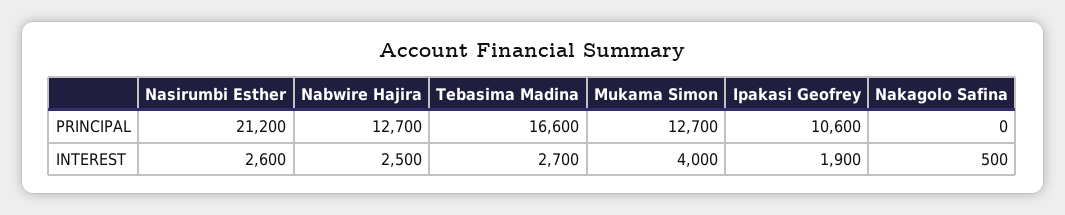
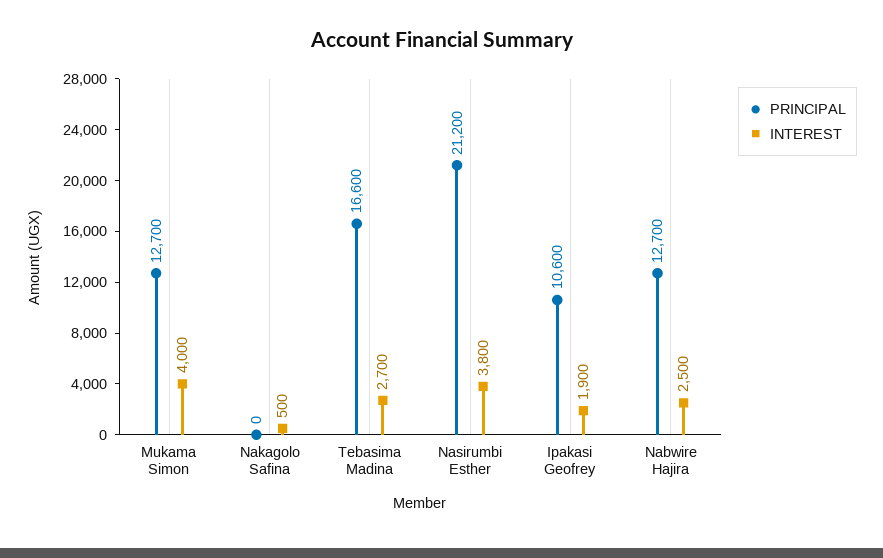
  {
    "PRINCIPAL": {
      "Nasirumbi Esther": 21200,
      "Nabwire Hajira": 12700,
      "Tebasima Madina": 16600,
      "Mukama Simon": 12700,
      "Ipakasi Geofrey": 10600,
      "Nakagolo Safina": 0
    },
    "INTEREST": {
-     "Nasirumbi Esther": 2600,
+     "Nasirumbi Esther": 3800,
      "Nabwire Hajira": 2500,
      "Tebasima Madina": 2700,
      "Mukama Simon": 4000,
      "Ipakasi Geofrey": 1900,
      "Nakagolo Safina": 500
    }
  }

